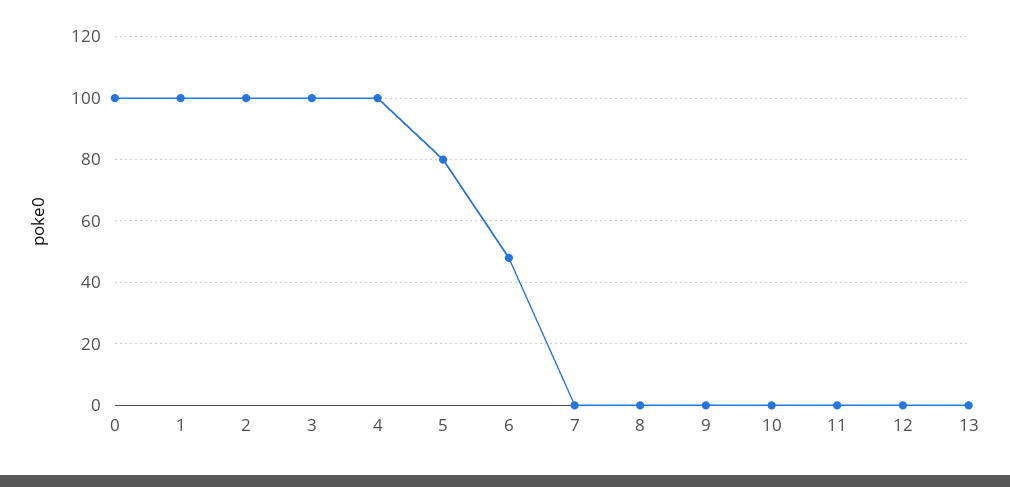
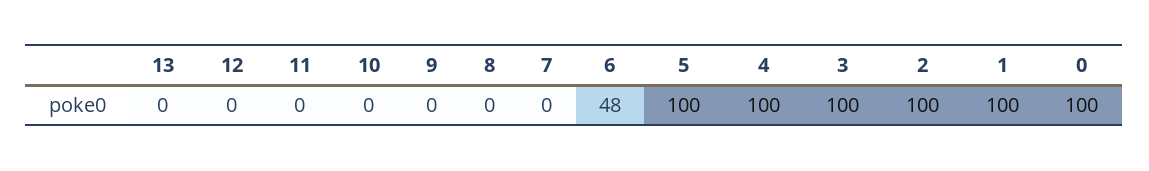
  {
    "0": 100,
    "1": 100,
    "2": 100,
    "3": 100,
    "4": 100,
-   "5": 80,
+   "5": 100,
    "6": 48,
    "7": 0,
    "8": 0,
    "9": 0,
    "10": 0,
    "11": 0,
    "12": 0,
    "13": 0
  }

